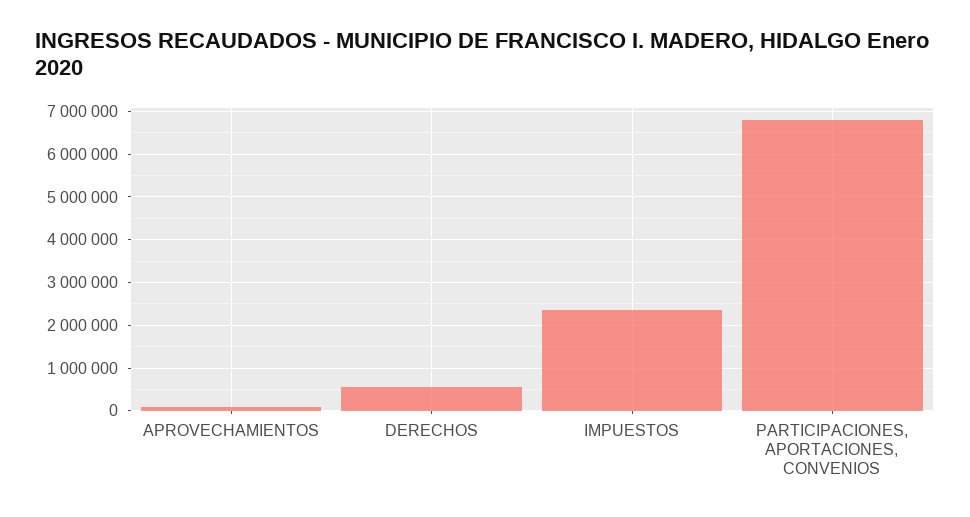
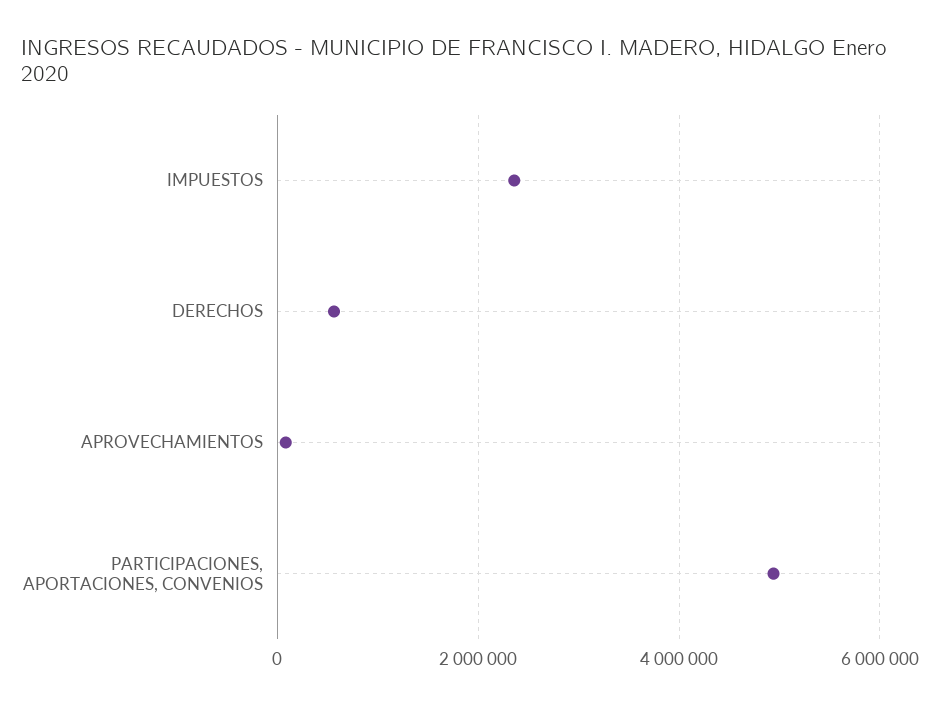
  {
    "APROVECHAMIENTOS": 0,
    "DERECHOS": 600000,
    "IMPUESTOS": 2400000,
-   "PARTICIPACIONES, APORTACIONES, CONVENIOS": 6800000
+   "PARTICIPACIONES, APORTACIONES, CONVENIOS": 5000000
  }

